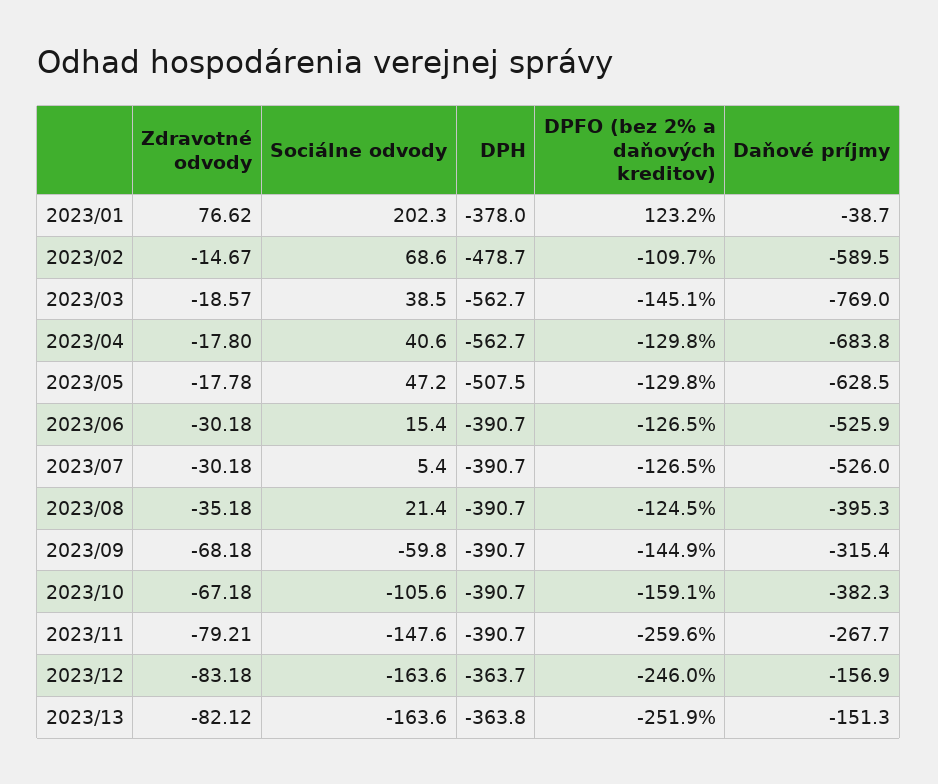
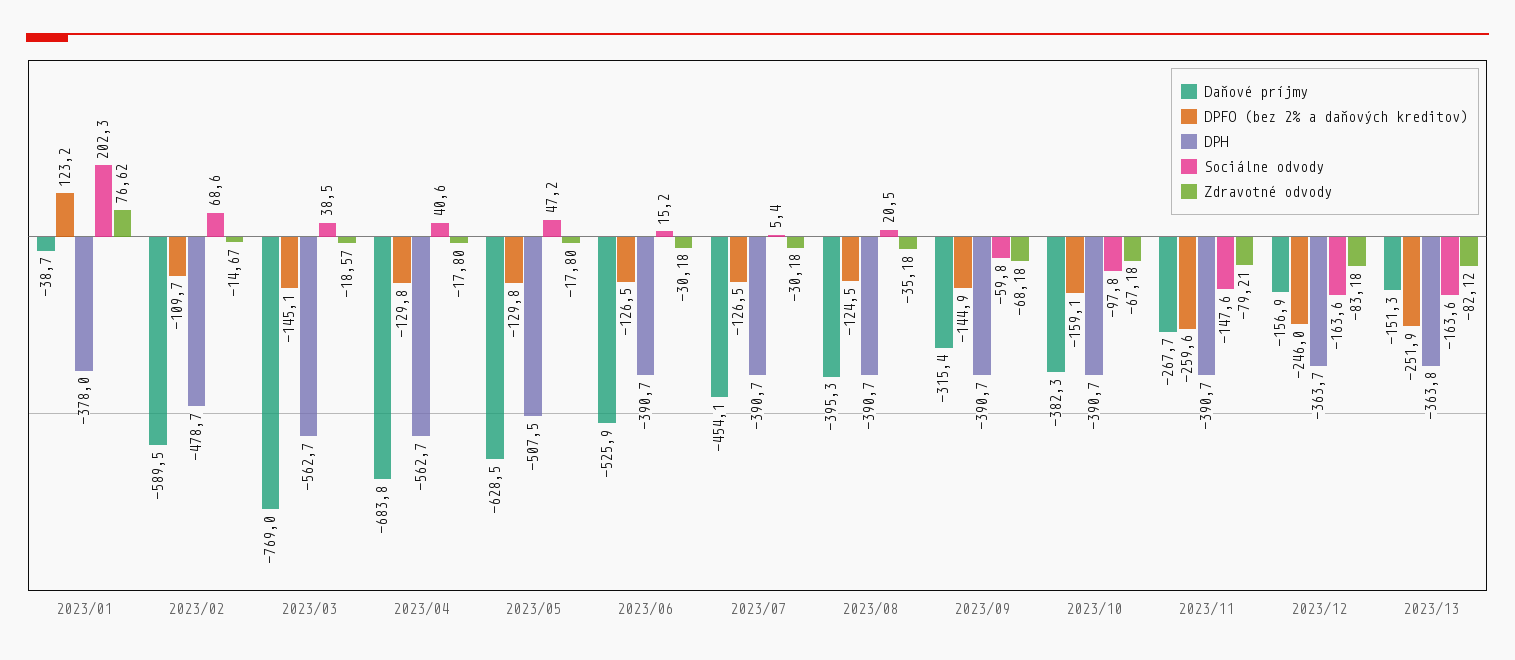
  {
    "Zdravotné odvody": {
      "2023/01": 76.62,
      "2023/02": -14.67,
      "2023/03": -18.57,
      "2023/04": -17.8,
-     "2023/05": -17.78,
+     "2023/05": -17.8,
      "2023/06": -30.18,
      "2023/07": -30.18,
      "2023/08": -35.18,
      "2023/09": -68.18,
      "2023/10": -67.18,
      "2023/11": -79.21,
      "2023/12": -83.18,
      "2023/13": -82.12
    },
    "Sociálne odvody": {
      "2023/01": 202.3,
      "2023/02": 68.6,
      "2023/03": 38.5,
      "2023/04": 40.6,
      "2023/05": 47.2,
-     "2023/06": 15.4,
+     "2023/06": 15.2,
      "2023/07": 5.4,
-     "2023/08": 21.4,
+     "2023/08": 20.5,
      "2023/09": -59.8,
-     "2023/10": -105.6,
+     "2023/10": -97.8,
      "2023/11": -147.6,
      "2023/12": -163.6,
      "2023/13": -163.6
    },
    "DPH": {
      "2023/01": -378,
      "2023/02": -478.7,
      "2023/03": -562.7,
      "2023/04": -562.7,
      "2023/05": -507.5,
      "2023/06": -390.7,
      "2023/07": -390.7,
      "2023/08": -390.7,
      "2023/09": -390.7,
      "2023/10": -390.7,
      "2023/11": -390.7,
      "2023/12": -363.7,
      "2023/13": -363.8
    },
    "DPFO (bez 2% a daňových kreditov)": {
      "2023/01": 123.2,
      "2023/02": -109.7,
      "2023/03": -145.1,
      "2023/04": -129.8,
      "2023/05": -129.8,
      "2023/06": -126.5,
      "2023/07": -126.5,
      "2023/08": -124.5,
      "2023/09": -144.9,
      "2023/10": -159.1,
      "2023/11": -259.6,
      "2023/12": -246,
      "2023/13": -251.9
    },
    "Daňové príjmy": {
      "2023/01": -38.7,
      "2023/02": -589.5,
      "2023/03": -769,
      "2023/04": -683.8,
      "2023/05": -628.5,
      "2023/06": -525.9,
-     "2023/07": -526,
+     "2023/07": -454.1,
      "2023/08": -395.3,
      "2023/09": -315.4,
      "2023/10": -382.3,
      "2023/11": -267.7,
      "2023/12": -156.9,
      "2023/13": -151.3
    }
  }

